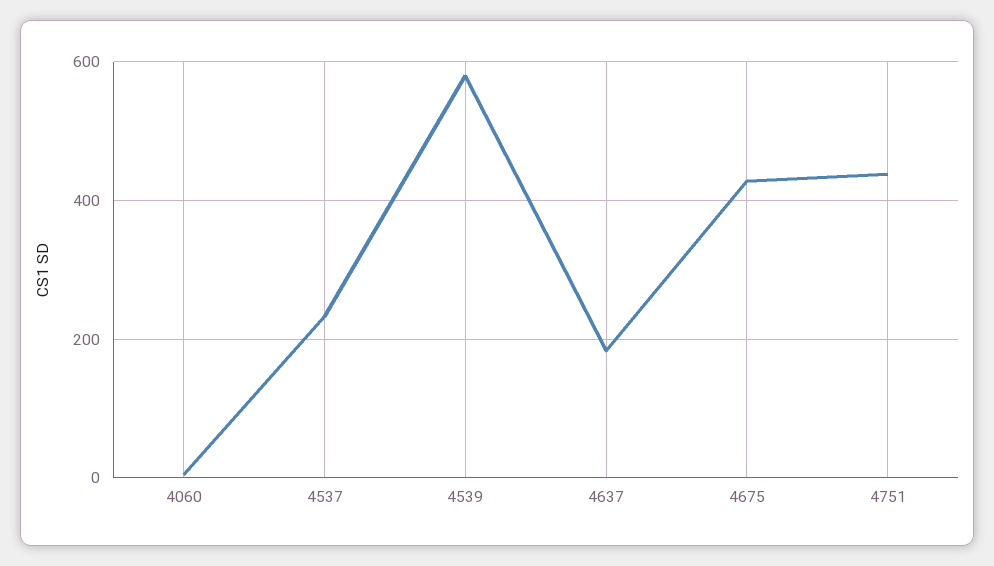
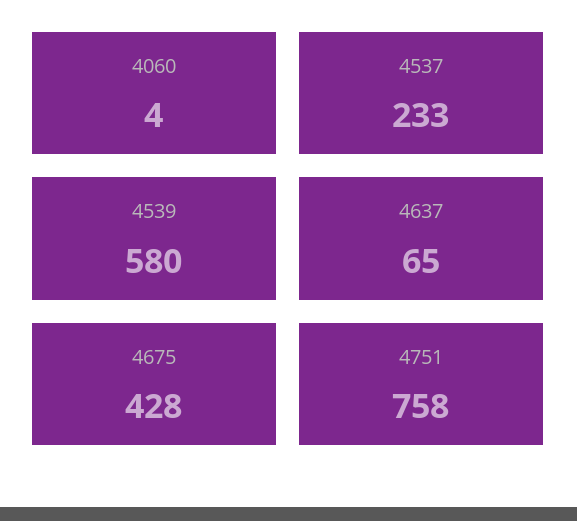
  {
    "4060": 4,
    "4537": 233,
    "4539": 580,
-   "4637": 180,
+   "4637": 65,
    "4675": 428,
-   "4751": 440
+   "4751": 758
  }

